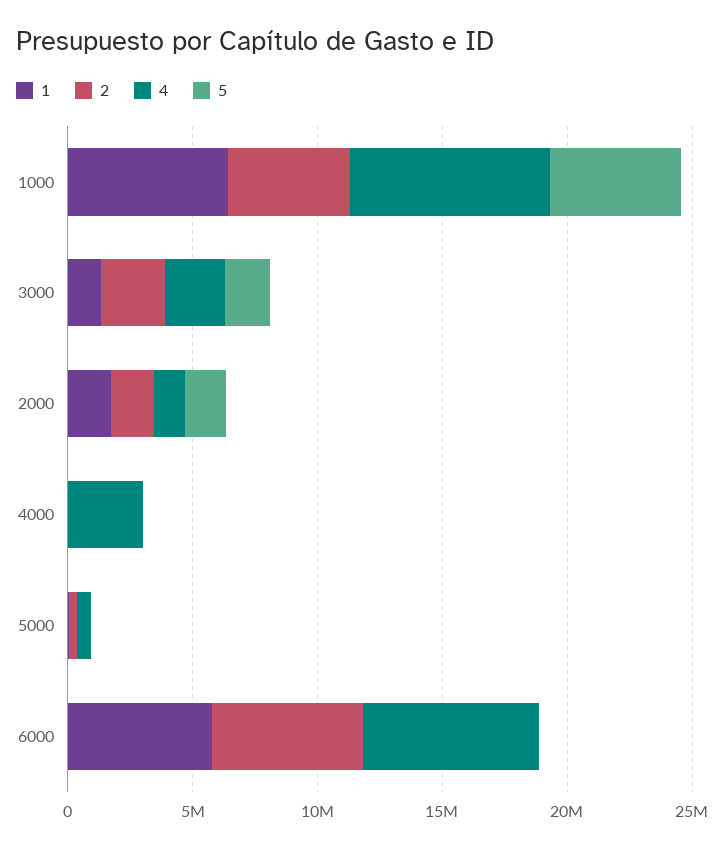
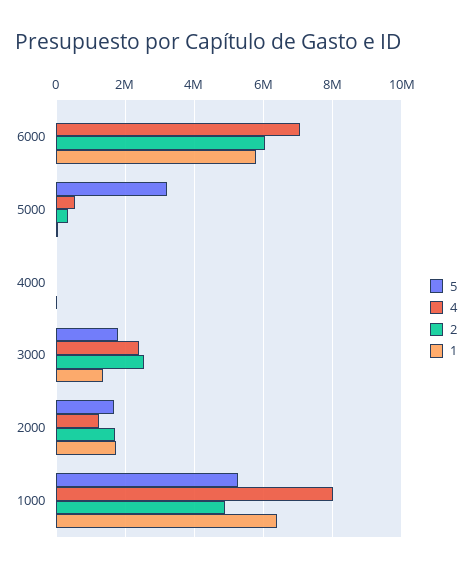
  {
    "1": {
      "1000": 6400000,
      "3000": 1400000,
      "2000": 1800000,
      "4000": 0,
      "5000": 0,
      "6000": 5800000
    },
    "2": {
      "1000": 4800000,
      "3000": 2600000,
      "2000": 1600000,
      "4000": 0,
      "5000": 400000,
      "6000": 6000000
    },
    "4": {
      "1000": 8000000,
      "3000": 2400000,
      "2000": 1200000,
-     "4000": 3000000,
+     "4000": 0,
      "5000": 600000,
      "6000": 7000000
    },
    "5": {
      "1000": 5200000,
      "3000": 1800000,
      "2000": 1600000,
      "4000": 0,
-     "5000": 0,
+     "5000": 3200000,
      "6000": 0
    }
  }

